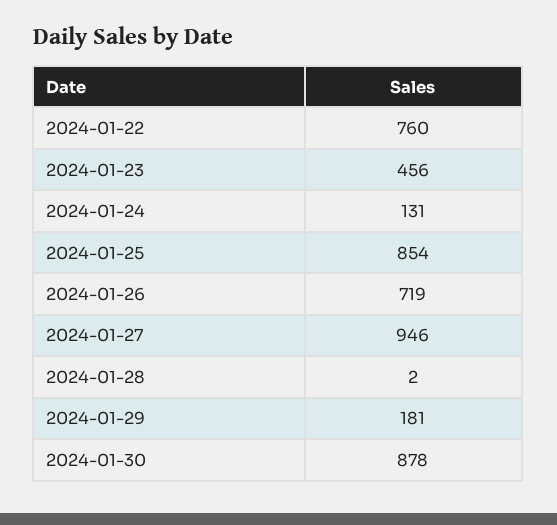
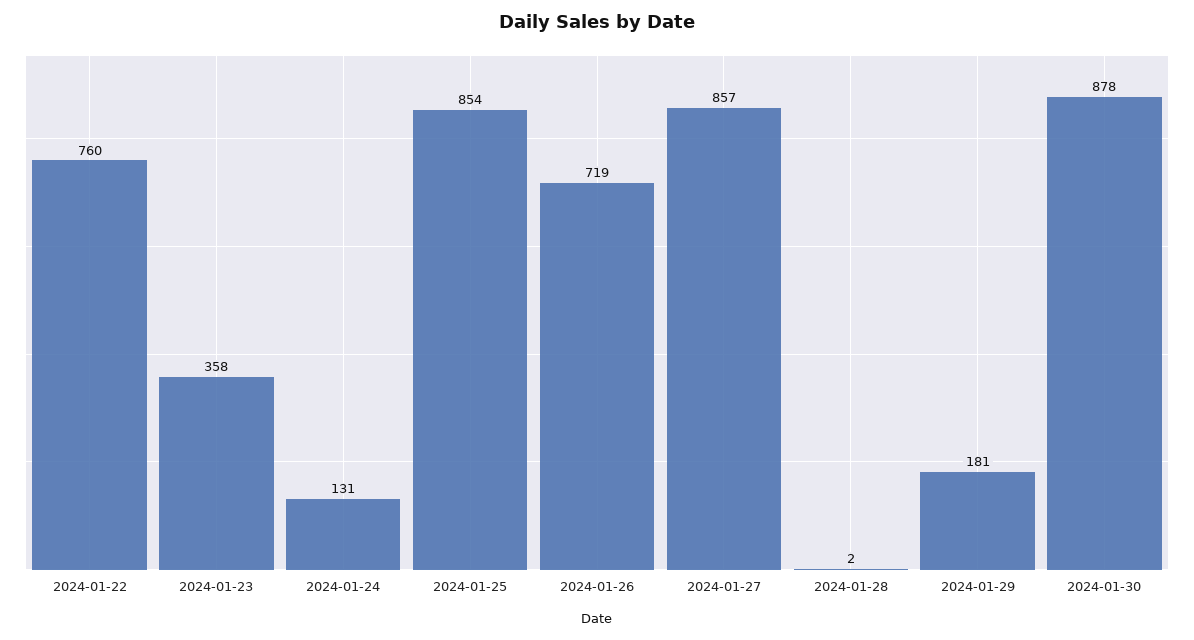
  {
    "2024-01-22": 760,
-   "2024-01-23": 456,
+   "2024-01-23": 358,
    "2024-01-24": 131,
    "2024-01-25": 854,
    "2024-01-26": 719,
-   "2024-01-27": 946,
+   "2024-01-27": 857,
    "2024-01-28": 2,
    "2024-01-29": 181,
    "2024-01-30": 878
  }

